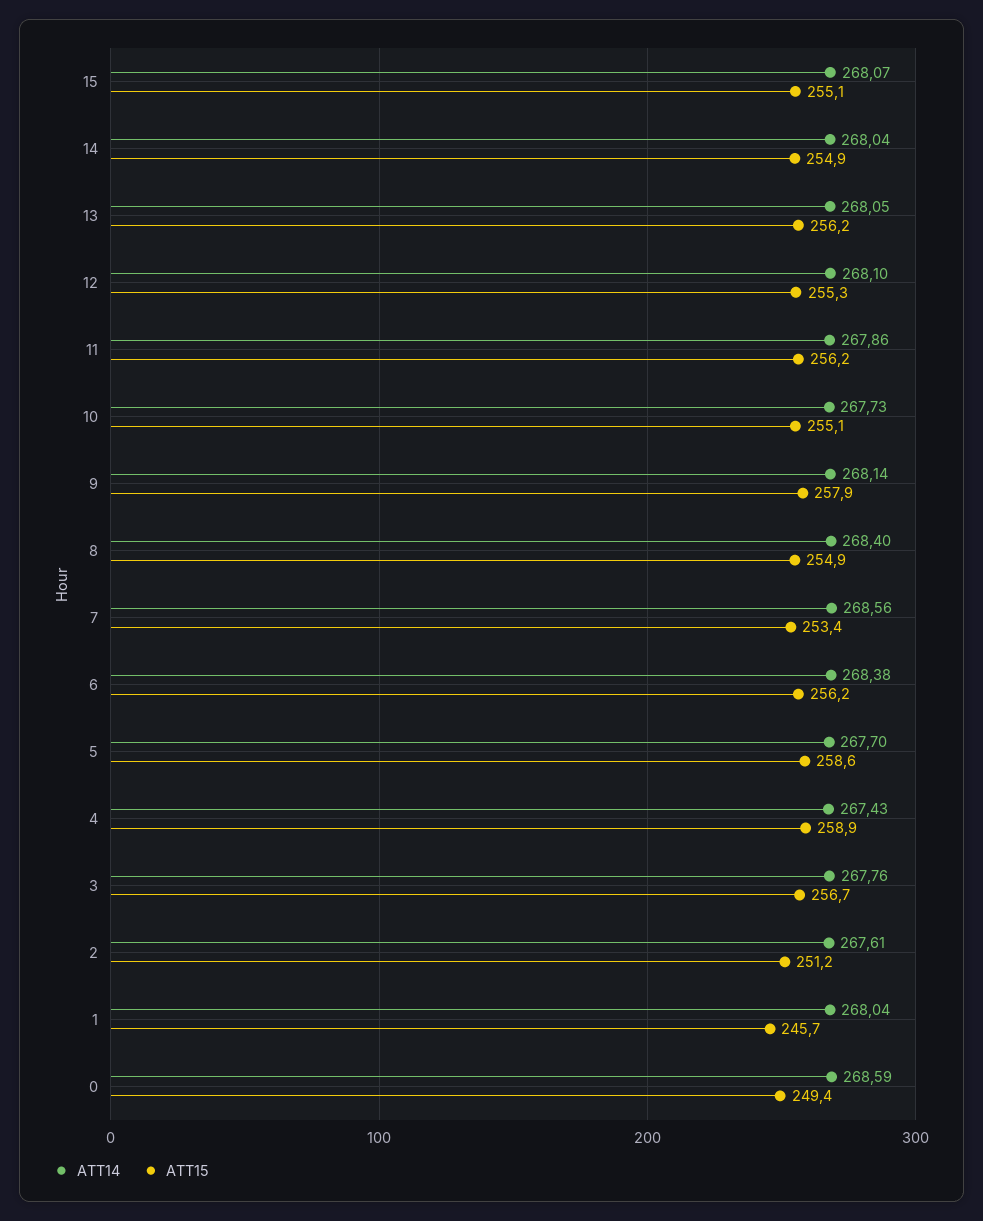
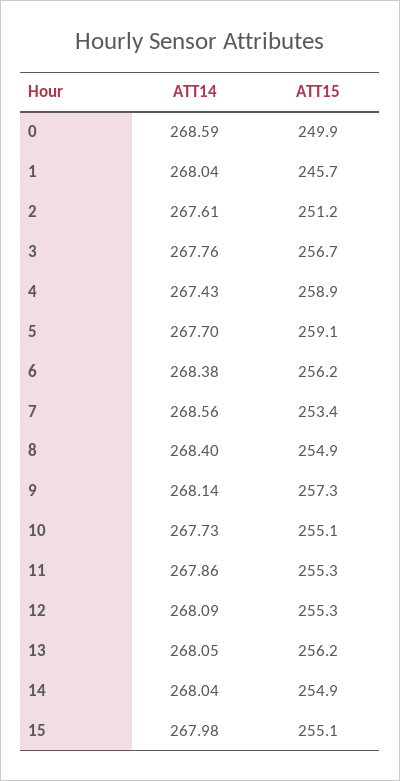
  {
    "ATT14": {
-     "15": 268.07,
+     "15": 267.98,
      "14": 268.04,
      "13": 268.05,
-     "12": 268.1,
+     "12": 268.09,
      "11": 267.86,
      "10": 267.73,
      "9": 268.14,
      "8": 268.4,
      "7": 268.56,
      "6": 268.38,
      "5": 267.7,
      "4": 267.43,
      "3": 267.76,
      "2": 267.61,
      "1": 268.04,
      "0": 268.59
    },
    "ATT15": {
      "15": 255.1,
      "14": 254.9,
      "13": 256.2,
      "12": 255.3,
-     "11": 256.2,
+     "11": 255.3,
      "10": 255.1,
-     "9": 257.9,
+     "9": 257.3,
      "8": 254.9,
      "7": 253.4,
      "6": 256.2,
-     "5": 258.6,
+     "5": 259.1,
      "4": 258.9,
      "3": 256.7,
      "2": 251.2,
      "1": 245.7,
-     "0": 249.4
+     "0": 249.9
    }
  }

